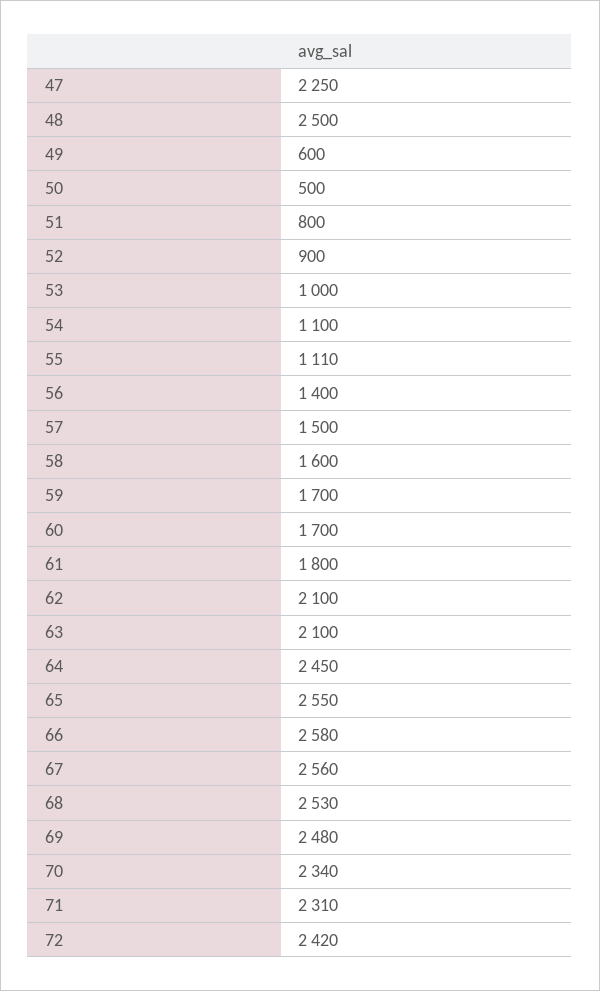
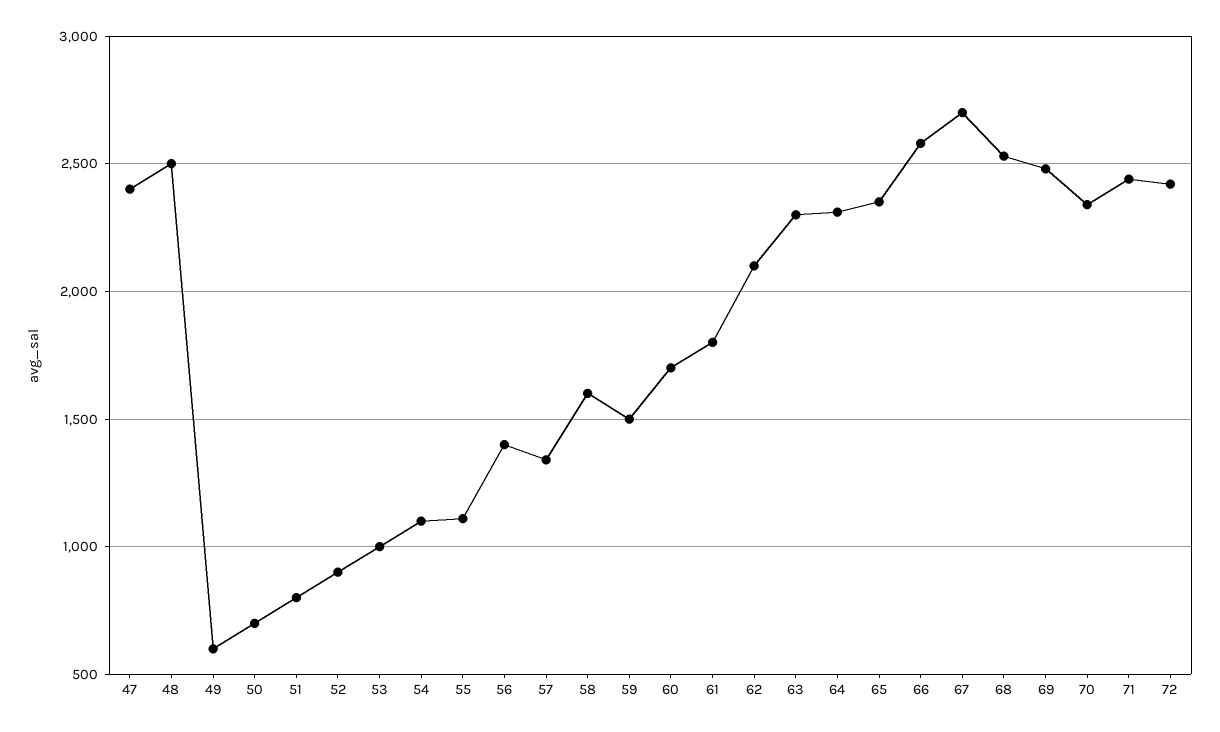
  {
-   "47": 2250,
+   "47": 2400,
    "48": 2500,
    "49": 600,
-   "50": 500,
+   "50": 700,
    "51": 800,
    "52": 900,
    "53": 1000,
    "54": 1100,
    "55": 1110,
    "56": 1400,
-   "57": 1500,
+   "57": 1350,
    "58": 1600,
-   "59": 1700,
+   "59": 1500,
    "60": 1700,
    "61": 1800,
    "62": 2100,
-   "63": 2100,
+   "63": 2300,
-   "64": 2450,
+   "64": 2300,
-   "65": 2550,
+   "65": 2350,
    "66": 2580,
-   "67": 2560,
+   "67": 2700,
    "68": 2530,
    "69": 2480,
    "70": 2340,
-   "71": 2310,
+   "71": 2450,
    "72": 2420
  }

